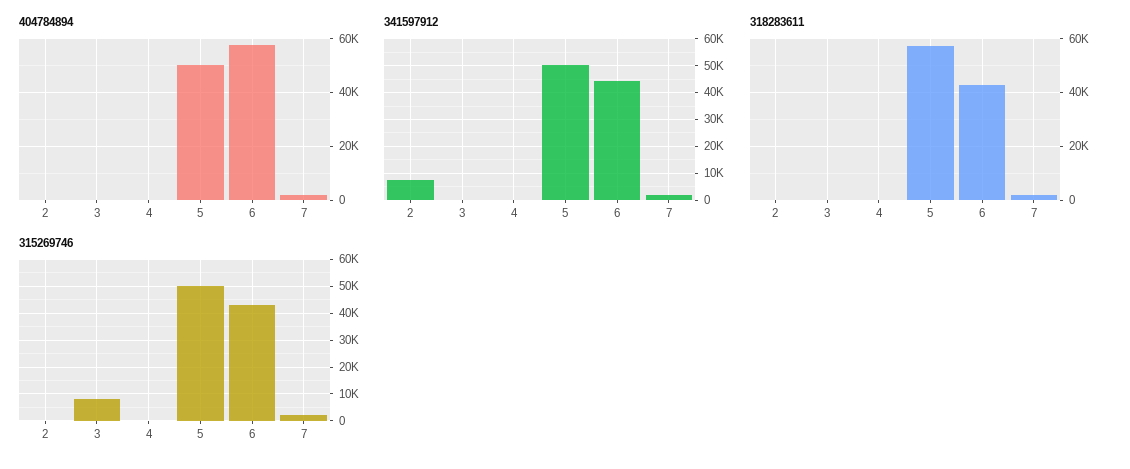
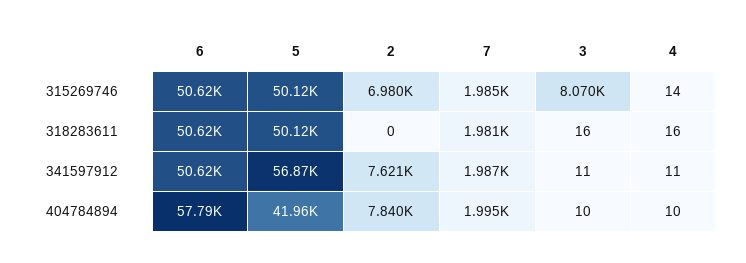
  {
    "404784894": {
-     "2": 0,
+     "2": 7840,
      "3": 10,
      "4": 10,
-     "5": 50000,
+     "5": 41960,
      "6": 57790,
      "7": 1995
    },
    "341597912": {
      "2": 7621,
      "3": 11,
      "4": 11,
-     "5": 50000,
+     "5": 56870,
-     "6": 45000,
+     "6": 50620,
      "7": 1987
    },
    "318283611": {
      "2": 0,
      "3": 16,
      "4": 16,
-     "5": 57500,
+     "5": 50120,
-     "6": 42500,
+     "6": 50620,
      "7": 1981
    },
    "315269746": {
-     "2": 0,
+     "2": 6980,
      "3": 8070,
      "4": 14,
      "5": 50120,
-     "6": 42500,
+     "6": 50620,
      "7": 1985
    }
  }

